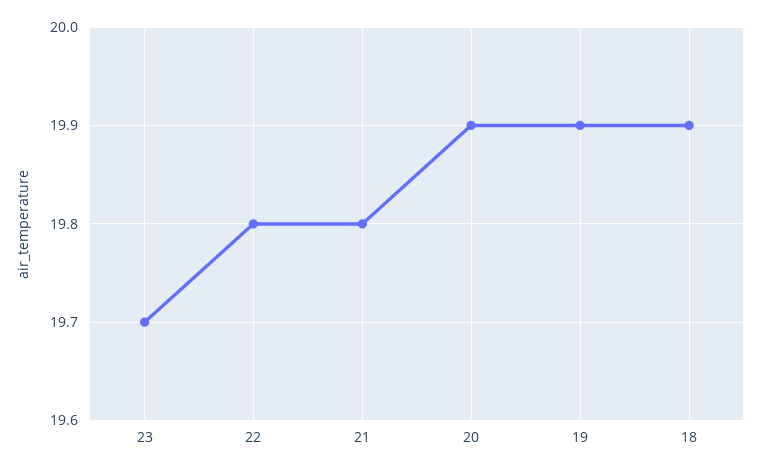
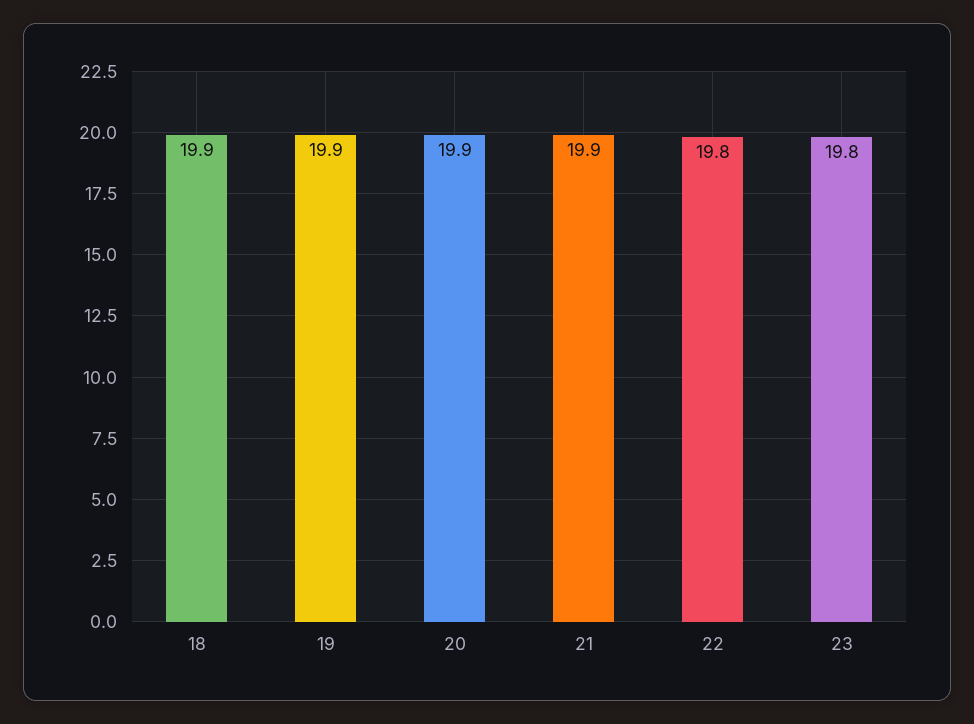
  {
-   "23": 19.7,
+   "23": 19.8,
    "22": 19.8,
-   "21": 19.8,
+   "21": 19.9,
    "20": 19.9,
    "19": 19.9,
    "18": 19.9
  }

